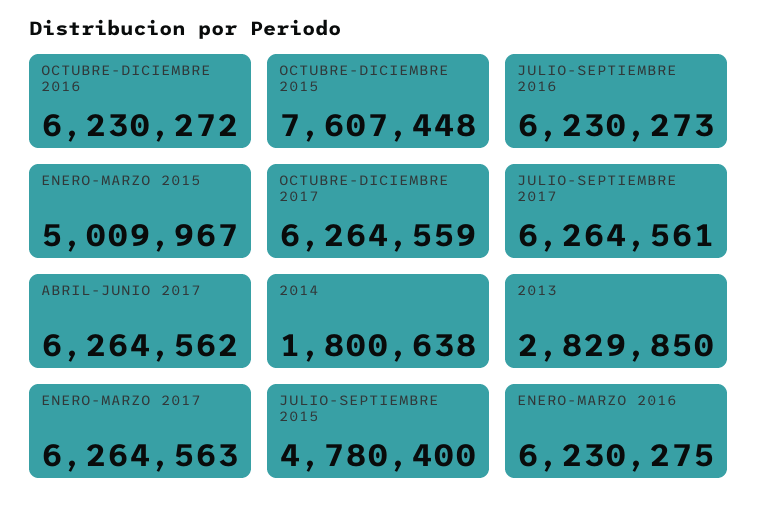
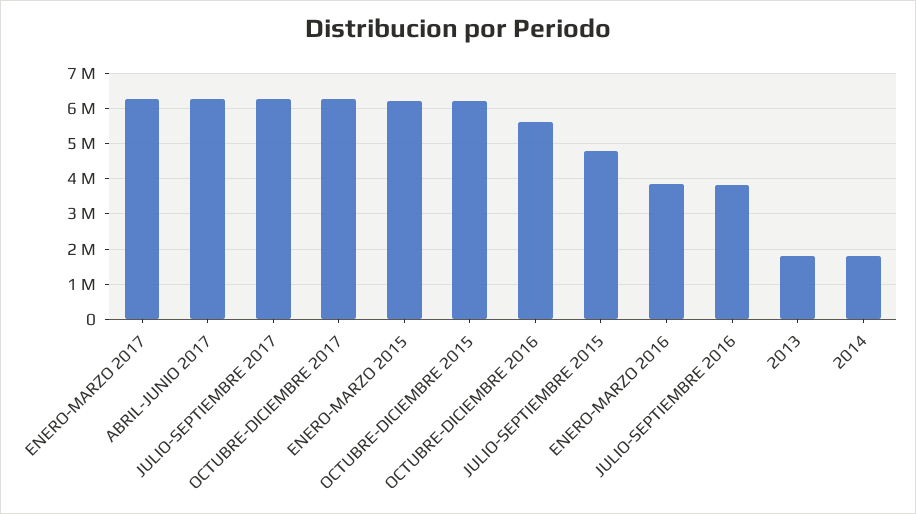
  {
-   "OCTUBRE-DICIEMBRE 2016": 6230272,
+   "OCTUBRE-DICIEMBRE 2016": 5600000,
-   "OCTUBRE-DICIEMBRE 2015": 7607448,
+   "OCTUBRE-DICIEMBRE 2015": 6200000,
-   "JULIO-SEPTIEMBRE 2016": 6230273,
+   "JULIO-SEPTIEMBRE 2016": 3800000,
-   "ENERO-MARZO 2015": 5009967,
+   "ENERO-MARZO 2015": 6200000,
    "OCTUBRE-DICIEMBRE 2017": 6264559,
    "JULIO-SEPTIEMBRE 2017": 6264561,
    "ABRIL-JUNIO 2017": 6264562,
    "2014": 1800638,
-   "2013": 2829850,
+   "2013": 1800000,
    "ENERO-MARZO 2017": 6264563,
    "JULIO-SEPTIEMBRE 2015": 4780400,
-   "ENERO-MARZO 2016": 6230275
+   "ENERO-MARZO 2016": 3800000
  }

